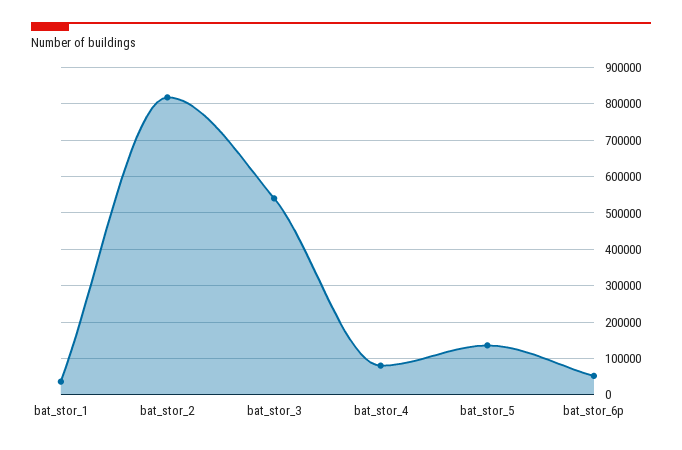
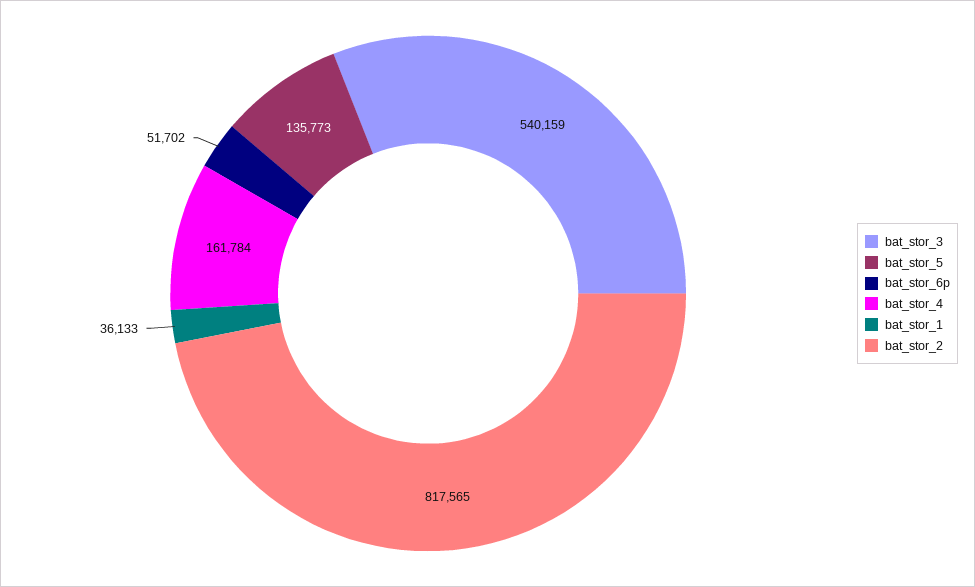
  {
    "bat_stor_1": 36133,
    "bat_stor_2": 817565,
    "bat_stor_3": 540159,
-   "bat_stor_4": 80000,
+   "bat_stor_4": 161784,
    "bat_stor_5": 135773,
    "bat_stor_6p": 51702
  }

